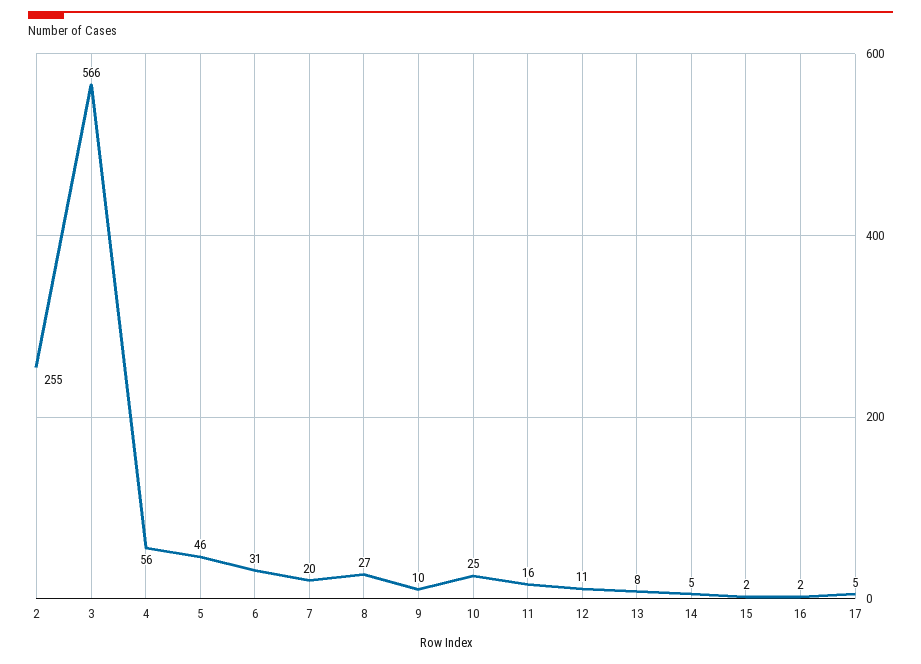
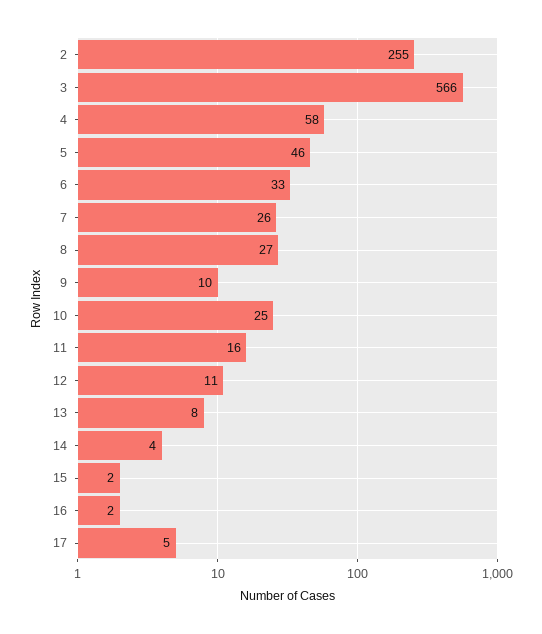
  {
    "2": 255,
    "3": 566,
-   "4": 56,
+   "4": 58,
    "5": 46,
-   "6": 31,
+   "6": 33,
-   "7": 20,
+   "7": 26,
    "8": 27,
    "9": 10,
    "10": 25,
    "11": 16,
    "12": 11,
    "13": 8,
-   "14": 5,
+   "14": 4,
    "15": 2,
    "16": 2,
    "17": 5
  }

